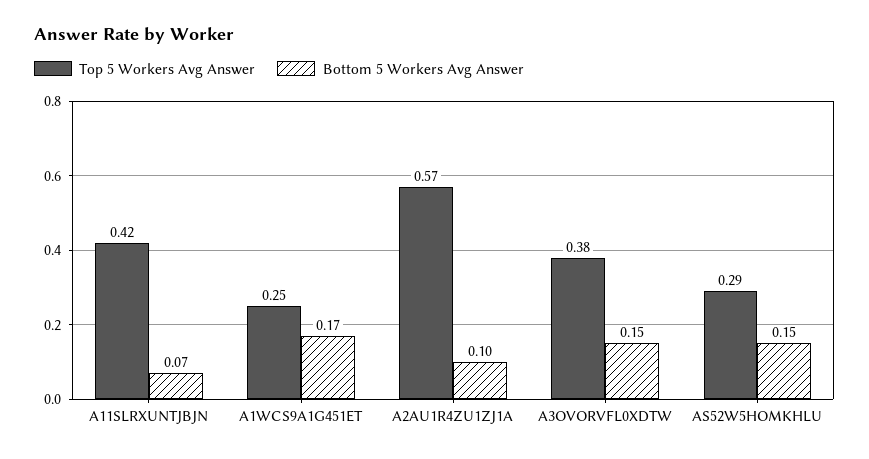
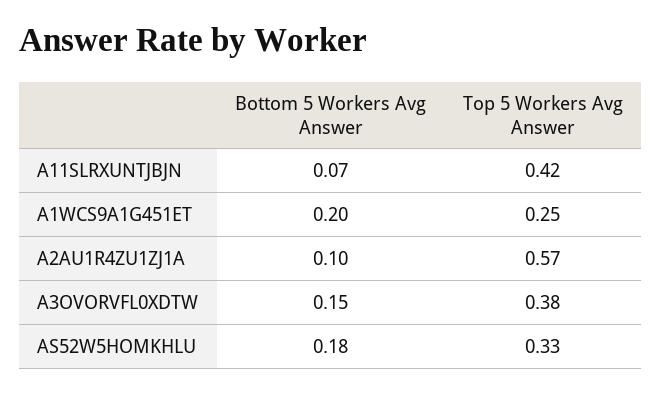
  {
    "Top 5 Workers Avg Answer": {
      "A11SLRXUNTJBJN": 0.42,
      "A1WCS9A1G451ET": 0.25,
      "A2AU1R4ZU1ZJ1A": 0.57,
      "A3OVORVFL0XDTW": 0.38,
-     "AS52W5HOMKHLU": 0.29
+     "AS52W5HOMKHLU": 0.33
    },
    "Bottom 5 Workers Avg Answer": {
      "A11SLRXUNTJBJN": 0.07,
-     "A1WCS9A1G451ET": 0.17,
+     "A1WCS9A1G451ET": 0.2,
      "A2AU1R4ZU1ZJ1A": 0.1,
      "A3OVORVFL0XDTW": 0.15,
-     "AS52W5HOMKHLU": 0.15
+     "AS52W5HOMKHLU": 0.18
    }
  }

